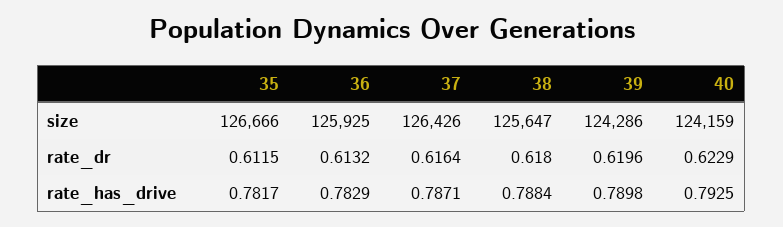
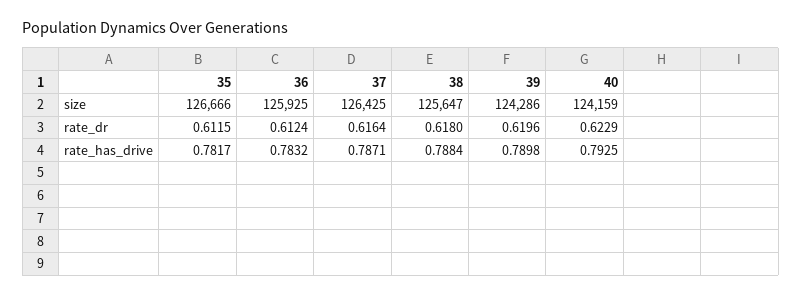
  {
    "35": {
      "size": 126666,
      "rate_dr": 0.6115,
      "rate_has_drive": 0.7817
    },
    "36": {
      "size": 125925,
-     "rate_dr": 0.6132,
+     "rate_dr": 0.6124,
-     "rate_has_drive": 0.7829
+     "rate_has_drive": 0.7832
    },
    "37": {
-     "size": 126426,
+     "size": 126425,
      "rate_dr": 0.6164,
      "rate_has_drive": 0.7871
    },
    "38": {
      "size": 125647,
      "rate_dr": 0.618,
      "rate_has_drive": 0.7884
    },
    "39": {
      "size": 124286,
      "rate_dr": 0.6196,
      "rate_has_drive": 0.7898
    },
    "40": {
      "size": 124159,
      "rate_dr": 0.6229,
      "rate_has_drive": 0.7925
    }
  }

